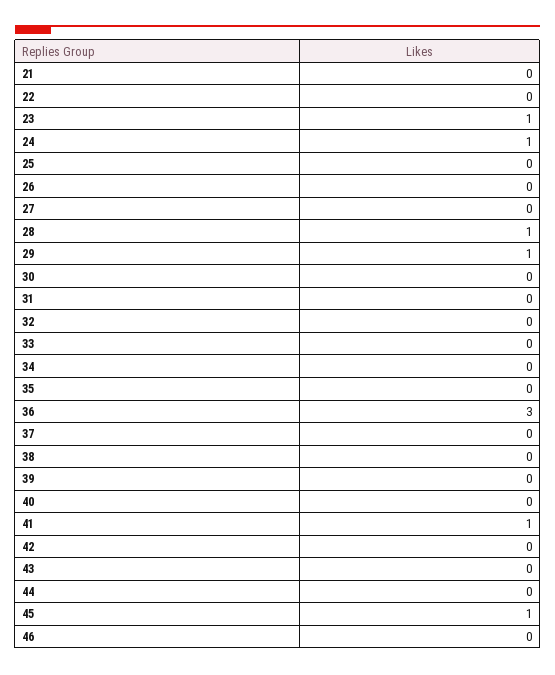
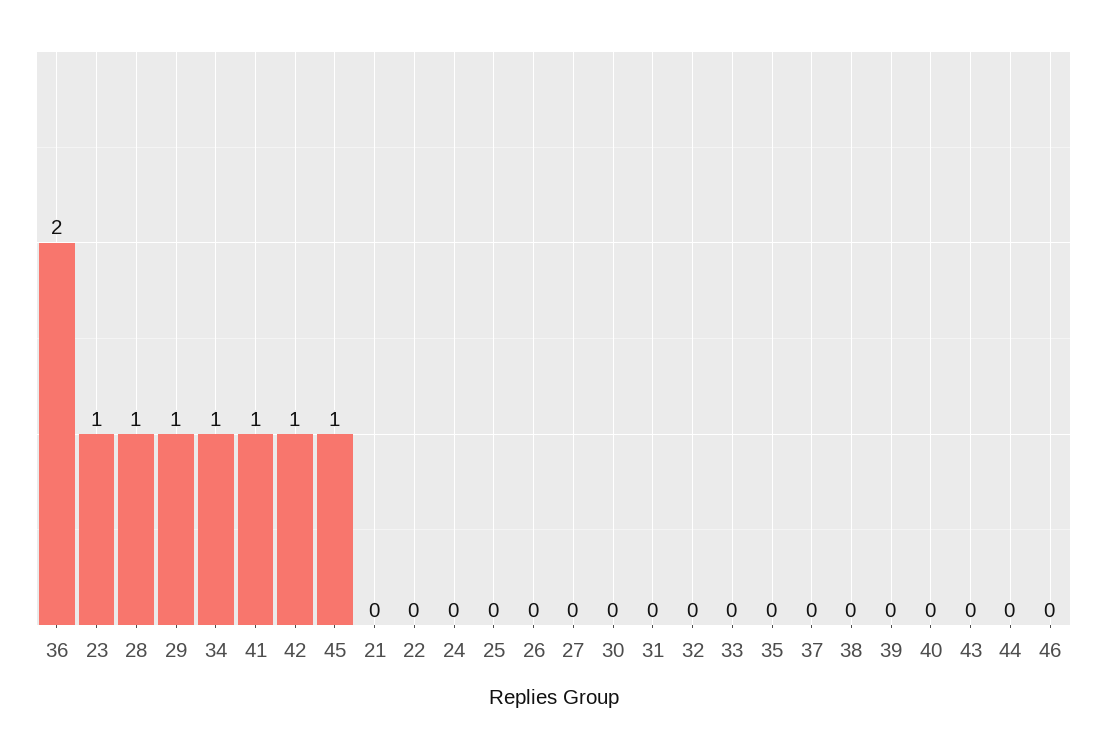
  {
    "21": 0,
    "22": 0,
    "23": 1,
-   "24": 1,
+   "24": 0,
    "25": 0,
    "26": 0,
    "27": 0,
    "28": 1,
    "29": 1,
    "30": 0,
    "31": 0,
    "32": 0,
    "33": 0,
-   "34": 0,
+   "34": 1,
    "35": 0,
-   "36": 3,
+   "36": 2,
    "37": 0,
    "38": 0,
    "39": 0,
    "40": 0,
    "41": 1,
-   "42": 0,
+   "42": 1,
    "43": 0,
    "44": 0,
    "45": 1,
    "46": 0
  }

